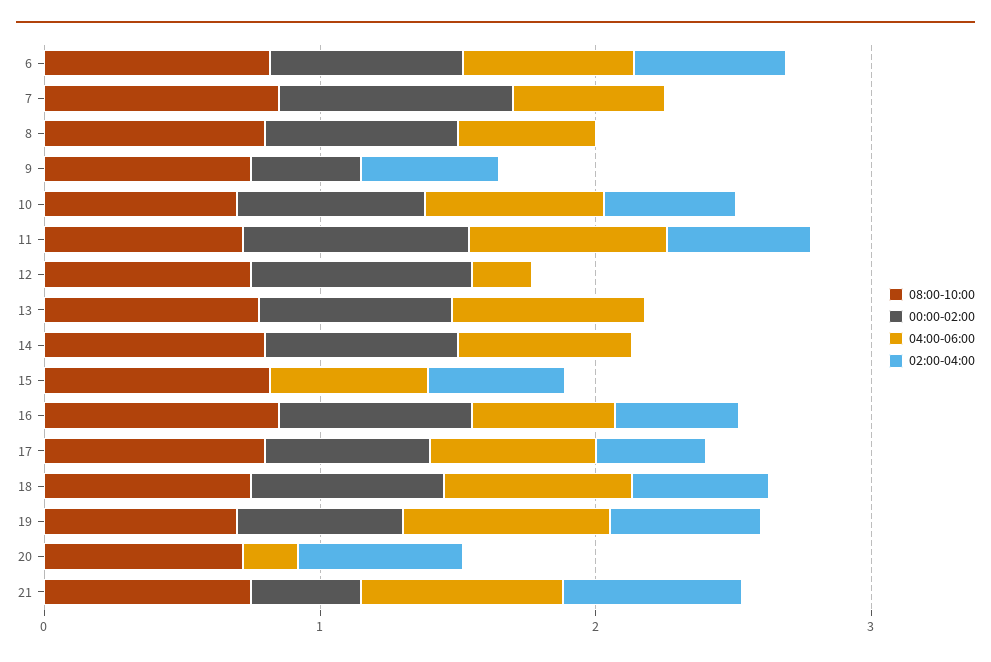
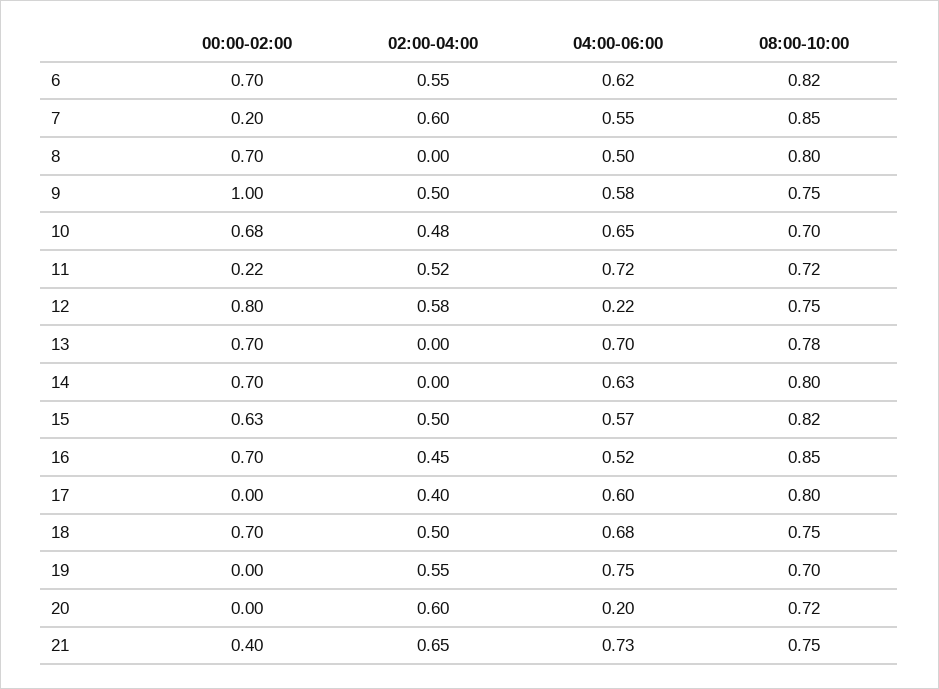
  {
    "08:00-10:00": {
      "6": 0.82,
      "7": 0.85,
      "8": 0.8,
      "9": 0.75,
      "10": 0.7,
      "11": 0.72,
      "12": 0.75,
      "13": 0.78,
      "14": 0.8,
      "15": 0.82,
      "16": 0.85,
      "17": 0.8,
      "18": 0.75,
      "19": 0.7,
      "20": 0.72,
      "21": 0.75
    },
    "00:00-02:00": {
      "6": 0.7,
-     "7": 0.8,
+     "7": 0.2,
      "8": 0.7,
-     "9": 0.4,
+     "9": 1,
      "10": 0.68,
-     "11": 0.8,
+     "11": 0.22,
      "12": 0.8,
      "13": 0.7,
      "14": 0.7,
-     "15": 0,
+     "15": 0.63,
      "16": 0.7,
-     "17": 0.6,
+     "17": 0,
      "18": 0.7,
-     "19": 0.6,
+     "19": 0,
      "20": 0,
      "21": 0.4
    },
    "04:00-06:00": {
      "6": 0.62,
      "7": 0.55,
      "8": 0.5,
-     "9": 0,
+     "9": 0.58,
      "10": 0.65,
      "11": 0.72,
      "12": 0.22,
      "13": 0.7,
      "14": 0.63,
      "15": 0.57,
      "16": 0.52,
      "17": 0.6,
      "18": 0.68,
      "19": 0.75,
      "20": 0.2,
      "21": 0.73
    },
    "02:00-04:00": {
      "6": 0.55,
-     "7": 0,
+     "7": 0.6,
      "8": 0,
      "9": 0.5,
      "10": 0.48,
      "11": 0.52,
-     "12": 0,
+     "12": 0.58,
      "13": 0,
      "14": 0,
      "15": 0.5,
      "16": 0.45,
      "17": 0.4,
      "18": 0.5,
      "19": 0.55,
      "20": 0.6,
      "21": 0.65
    }
  }

